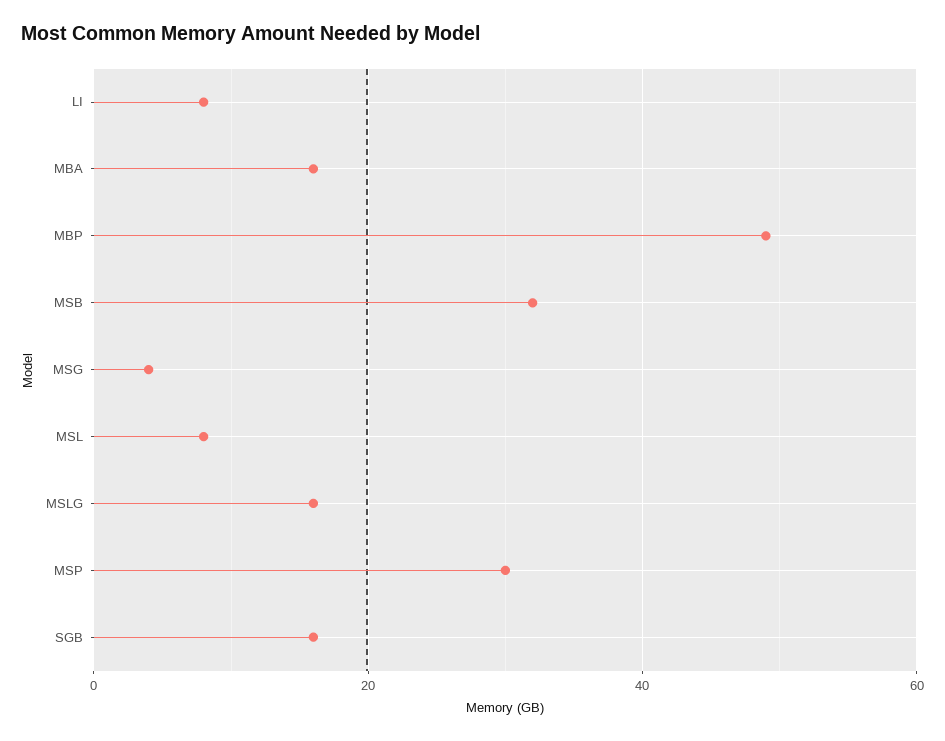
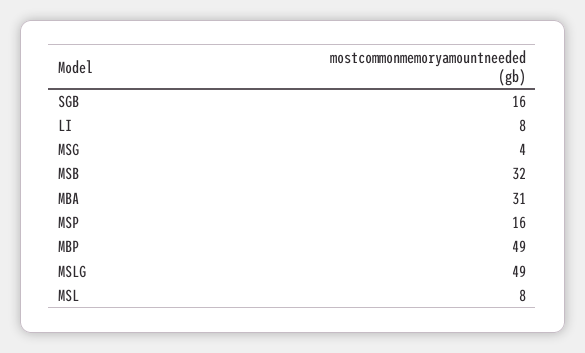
  {
    "LI": 8,
-   "MBA": 15,
+   "MBA": 31,
    "MBP": 49,
    "MSB": 32,
    "MSG": 4,
    "MSL": 8,
-   "MSLG": 15,
+   "MSLG": 49,
-   "MSP": 30,
+   "MSP": 16,
    "SGB": 16
  }

